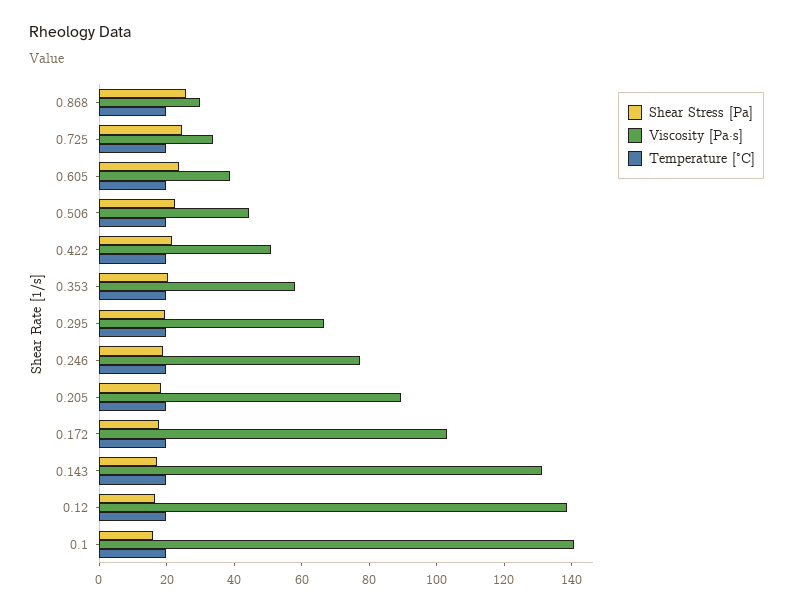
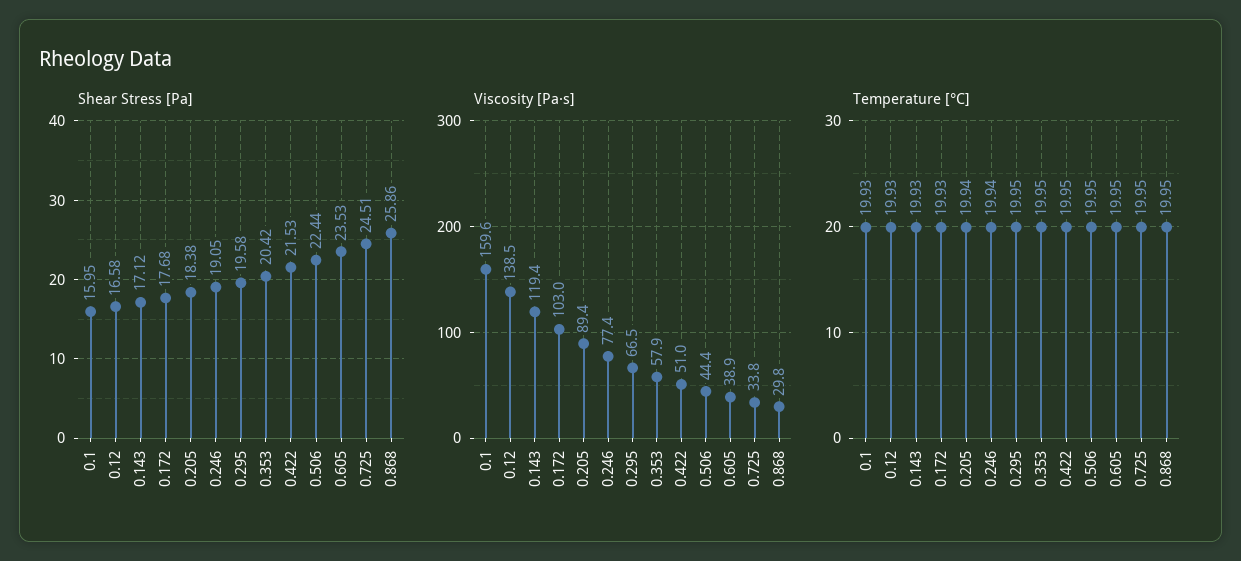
  {
    "Shear Stress [Pa]": {
      "0.868": 25.86,
      "0.725": 24.51,
      "0.605": 23.53,
      "0.506": 22.44,
      "0.422": 21.53,
      "0.353": 20.42,
      "0.295": 19.58,
      "0.246": 19.05,
      "0.205": 18.38,
      "0.172": 17.68,
      "0.143": 17.12,
      "0.12": 16.58,
      "0.1": 15.95
    },
    "Viscosity [Pa·s]": {
      "0.868": 29.8,
      "0.725": 33.8,
      "0.605": 38.9,
      "0.506": 44.4,
      "0.422": 51,
      "0.353": 57.9,
      "0.295": 66.5,
      "0.246": 77.4,
      "0.205": 89.4,
      "0.172": 103,
-     "0.143": 130,
+     "0.143": 119.4,
      "0.12": 138.5,
-     "0.1": 140
+     "0.1": 159.6
    },
    "Temperature [°C]": {
      "0.868": 19.95,
      "0.725": 19.95,
      "0.605": 19.95,
      "0.506": 19.95,
      "0.422": 19.95,
      "0.353": 19.95,
      "0.295": 19.95,
      "0.246": 19.94,
      "0.205": 19.94,
      "0.172": 19.93,
      "0.143": 19.93,
      "0.12": 19.93,
      "0.1": 19.93
    }
  }

